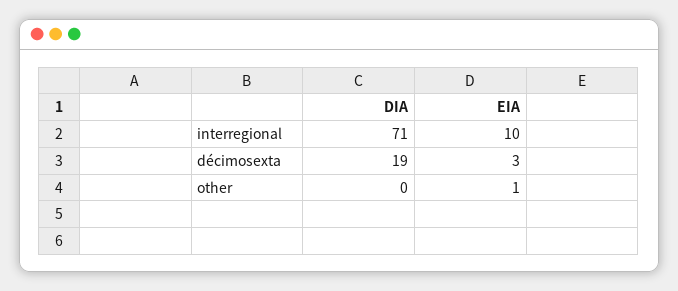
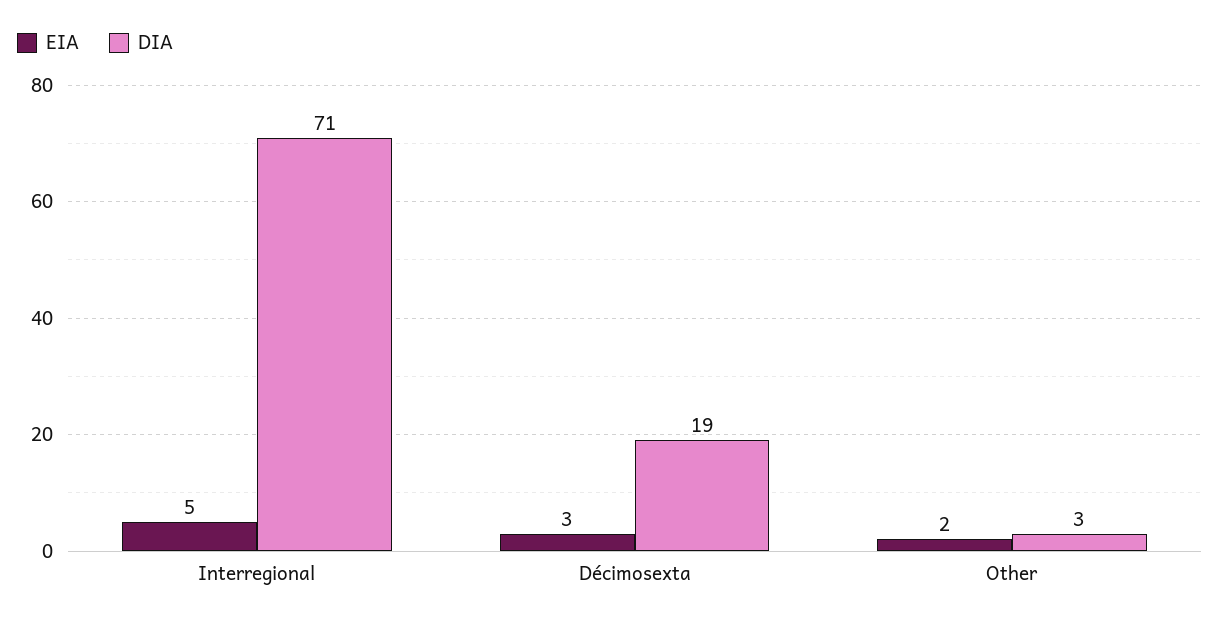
  {
    "DIA": {
      "interregional": 71,
      "décimosexta": 19,
-     "other": 0
+     "other": 3
    },
    "EIA": {
-     "interregional": 10,
+     "interregional": 5,
      "décimosexta": 3,
-     "other": 1
+     "other": 2
    }
  }

